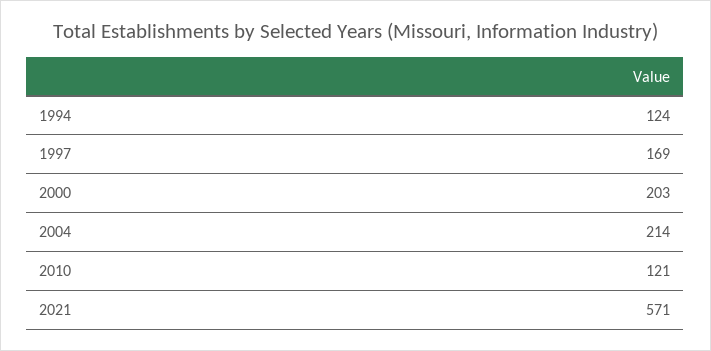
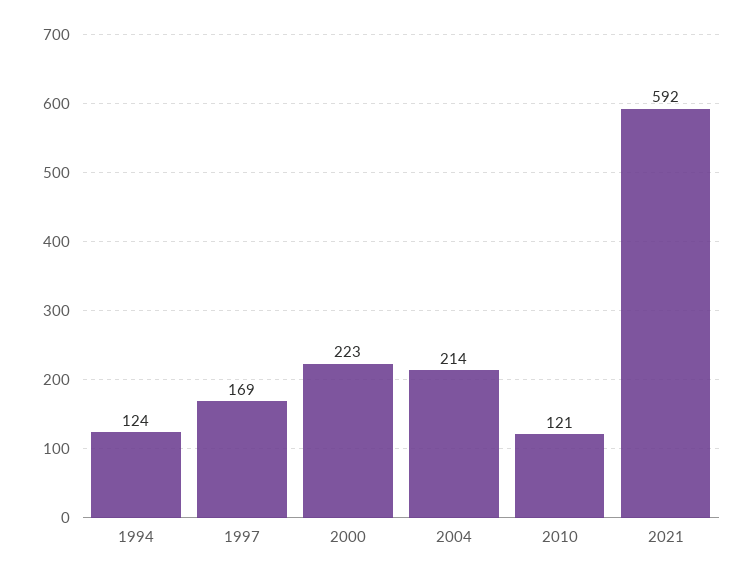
  {
    "1994": 124,
    "1997": 169,
-   "2000": 203,
+   "2000": 223,
    "2004": 214,
    "2010": 121,
-   "2021": 571
+   "2021": 592
  }

